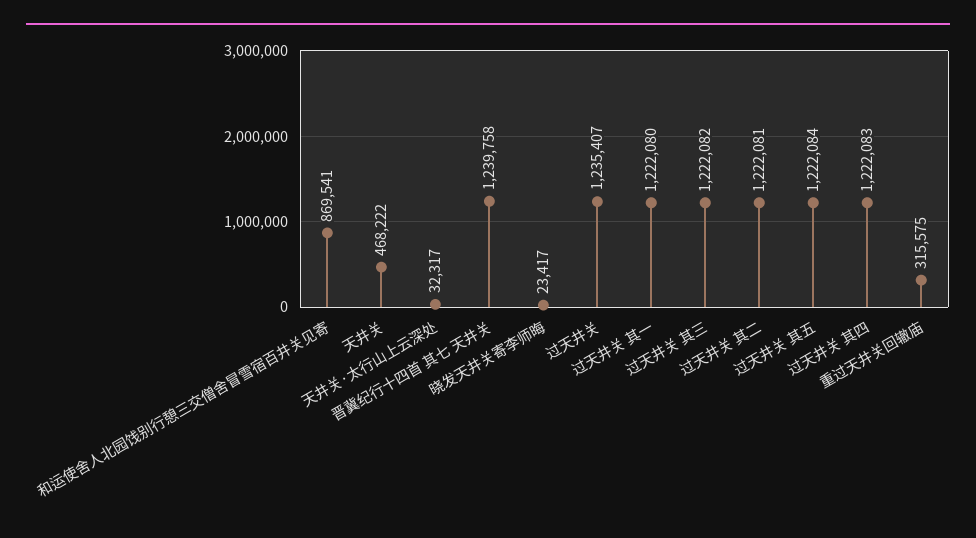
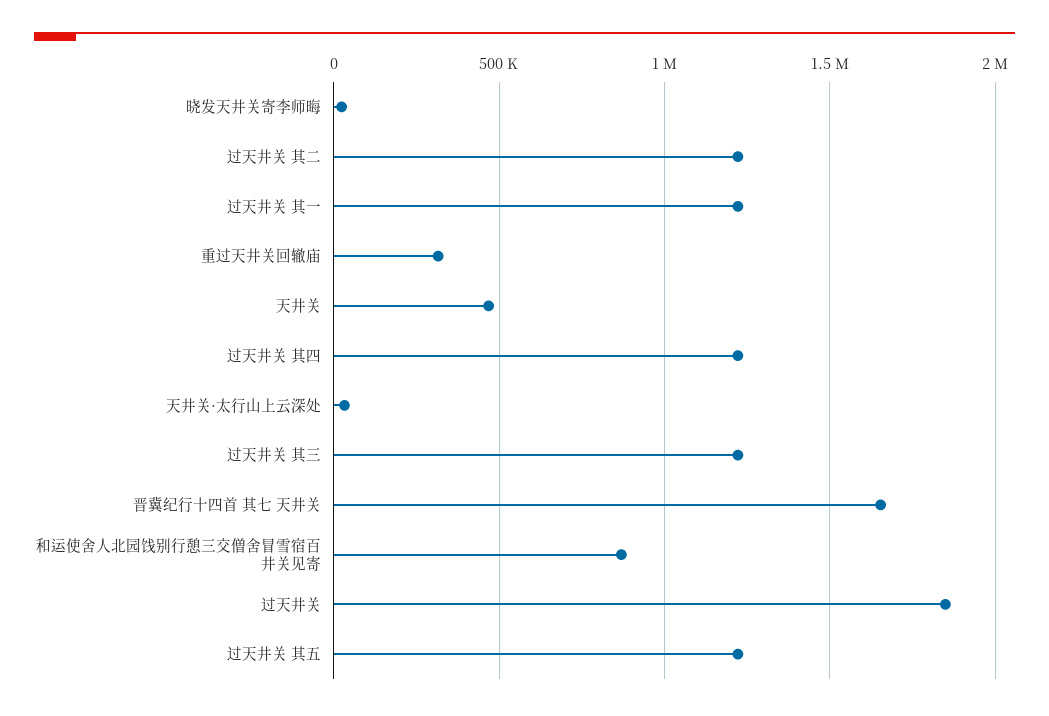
  {
    "和运使舍人北园饯别行憩三交僧舍冒雪宿百井关见寄": 869541,
    "天井关": 468222,
    "天井关·太行山上云深处": 32317,
-   "晋冀纪行十四首 其七 天井关": 1239758,
+   "晋冀纪行十四首 其七 天井关": 1650000,
    "晓发天井关寄李师晦": 23417,
-   "过天井关": 1235407,
+   "过天井关": 1850000,
    "过天井关 其一": 1222080,
    "过天井关 其三": 1222082,
    "过天井关 其二": 1222081,
    "过天井关 其五": 1222084,
    "过天井关 其四": 1222083,
    "重过天井关回辙庙": 315575
  }

